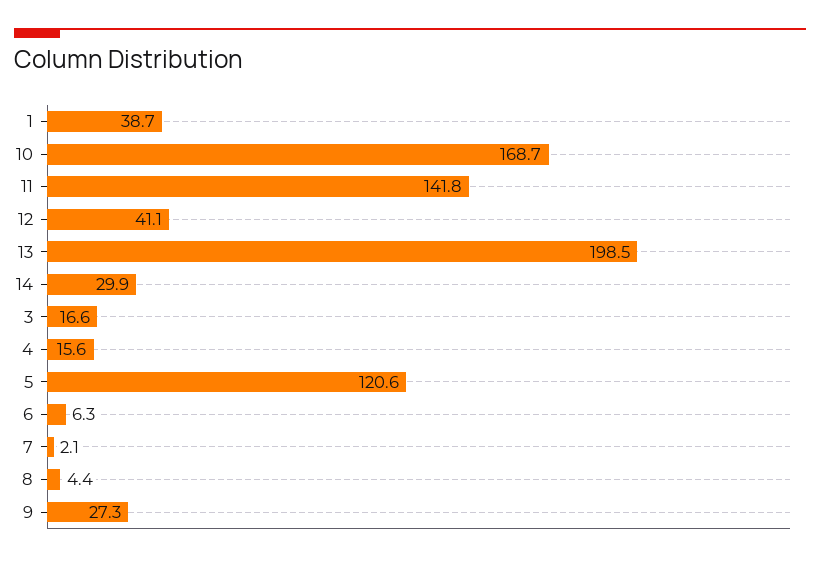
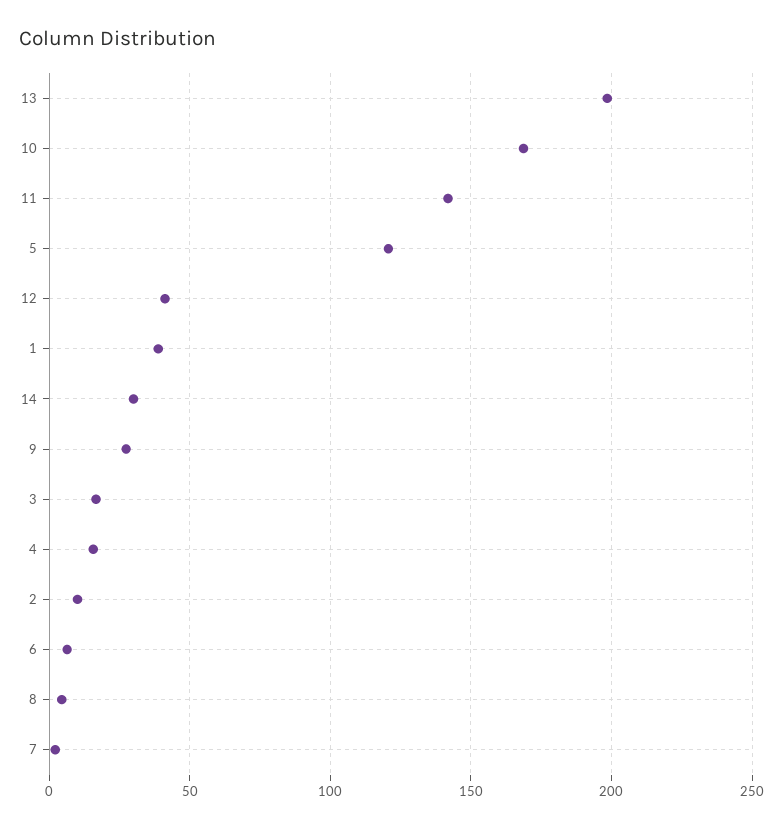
  {
    "1": 38.7,
    "10": 168.7,
    "11": 141.8,
    "12": 41.1,
    "13": 198.5,
    "14": 29.9,
    "3": 16.6,
    "4": 15.6,
    "5": 120.6,
    "6": 6.3,
    "7": 2.1,
    "8": 4.4,
-   "9": 27.3
+   "9": 27.3,
+   "2": 10
  }

